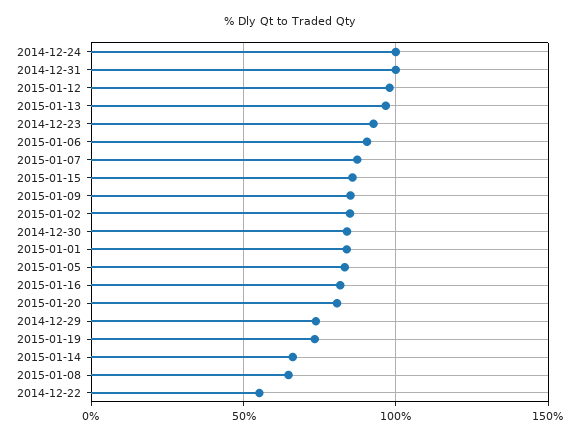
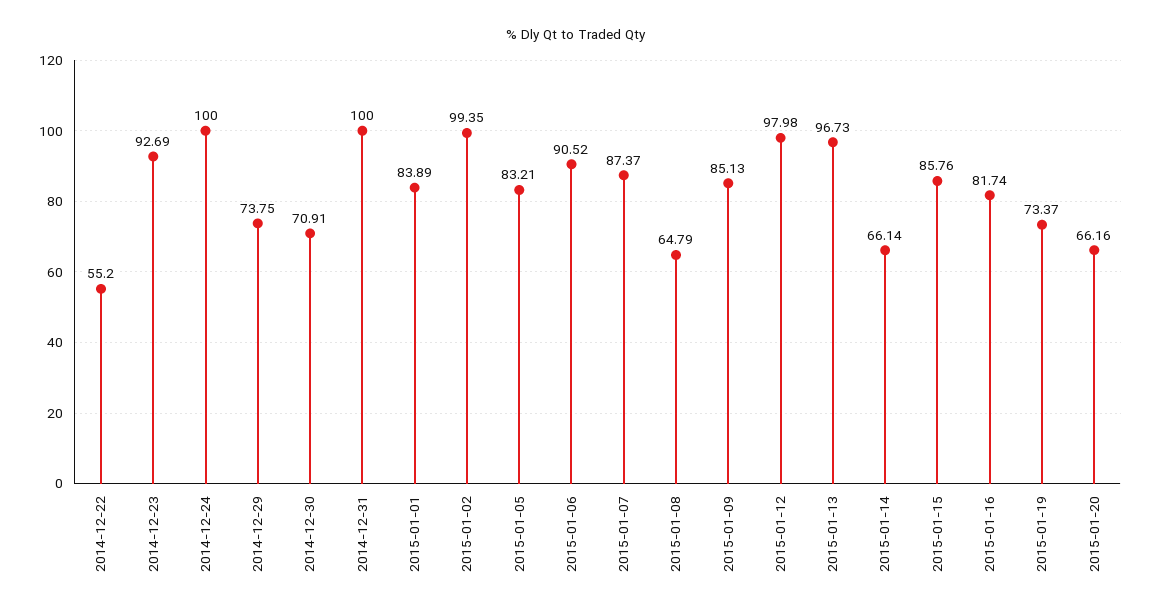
  {
    "2014-12-24": 100,
    "2014-12-31": 100,
    "2015-01-12": 97.98,
    "2015-01-13": 96.73,
    "2014-12-23": 92.69,
    "2015-01-06": 90.52,
    "2015-01-07": 87.37,
    "2015-01-15": 85.76,
    "2015-01-09": 85.13,
-   "2015-01-02": 85,
+   "2015-01-02": 99.35,
-   "2014-12-30": 85,
+   "2014-12-30": 70.91,
    "2015-01-01": 83.89,
    "2015-01-05": 83.21,
    "2015-01-16": 81.74,
-   "2015-01-20": 80,
+   "2015-01-20": 66.16,
    "2014-12-29": 73.75,
    "2015-01-19": 73.37,
    "2015-01-14": 66.14,
    "2015-01-08": 64.79,
    "2014-12-22": 55.2
  }

